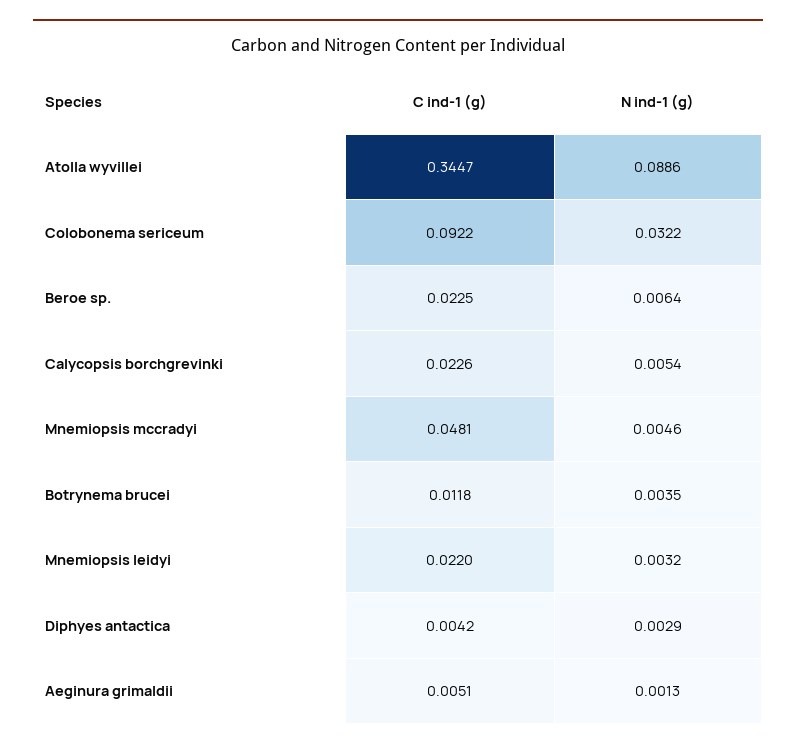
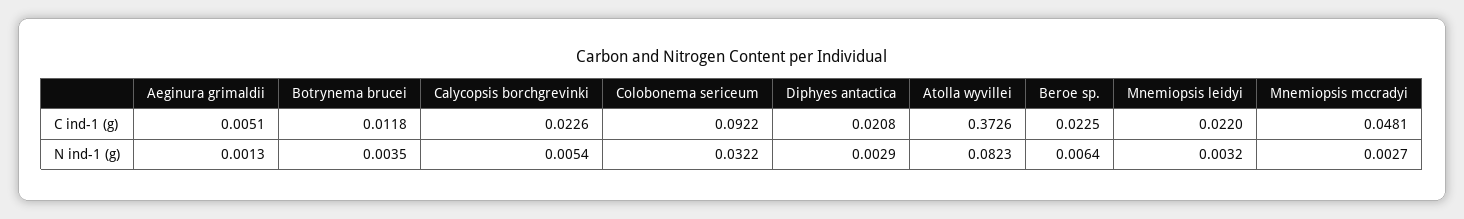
  {
    "C ind-1 (g)": {
-     "Atolla wyvillei": 0.3447,
+     "Atolla wyvillei": 0.3726,
      "Colobonema sericeum": 0.0922,
      "Beroe sp.": 0.0225,
      "Calycopsis borchgrevinki": 0.0226,
      "Mnemiopsis mccradyi": 0.0481,
      "Botrynema brucei": 0.0118,
      "Mnemiopsis leidyi": 0.022,
-     "Diphyes antactica": 0.0042,
+     "Diphyes antactica": 0.0208,
      "Aeginura grimaldii": 0.0051
    },
    "N ind-1 (g)": {
-     "Atolla wyvillei": 0.0886,
+     "Atolla wyvillei": 0.0823,
      "Colobonema sericeum": 0.0322,
      "Beroe sp.": 0.0064,
      "Calycopsis borchgrevinki": 0.0054,
-     "Mnemiopsis mccradyi": 0.0046,
+     "Mnemiopsis mccradyi": 0.0027,
      "Botrynema brucei": 0.0035,
      "Mnemiopsis leidyi": 0.0032,
      "Diphyes antactica": 0.0029,
      "Aeginura grimaldii": 0.0013
    }
  }

